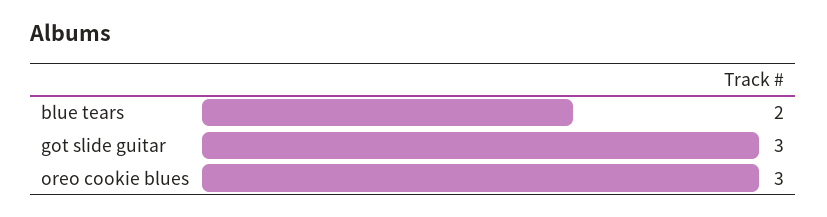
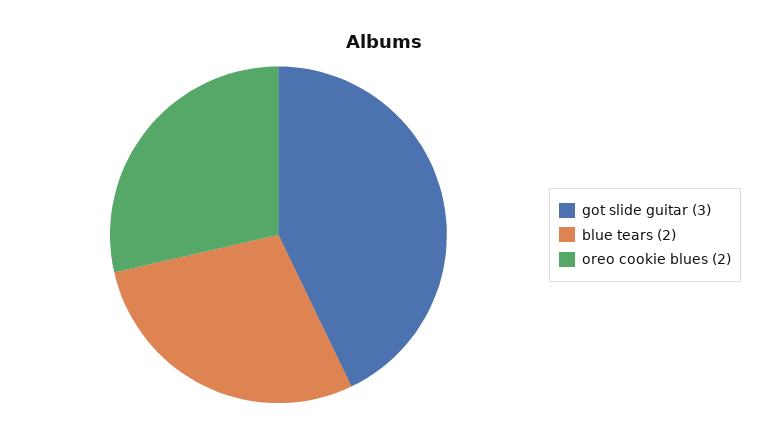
  {
    "blue tears": 2,
    "got slide guitar": 3,
-   "oreo cookie blues": 3
+   "oreo cookie blues": 2
  }

